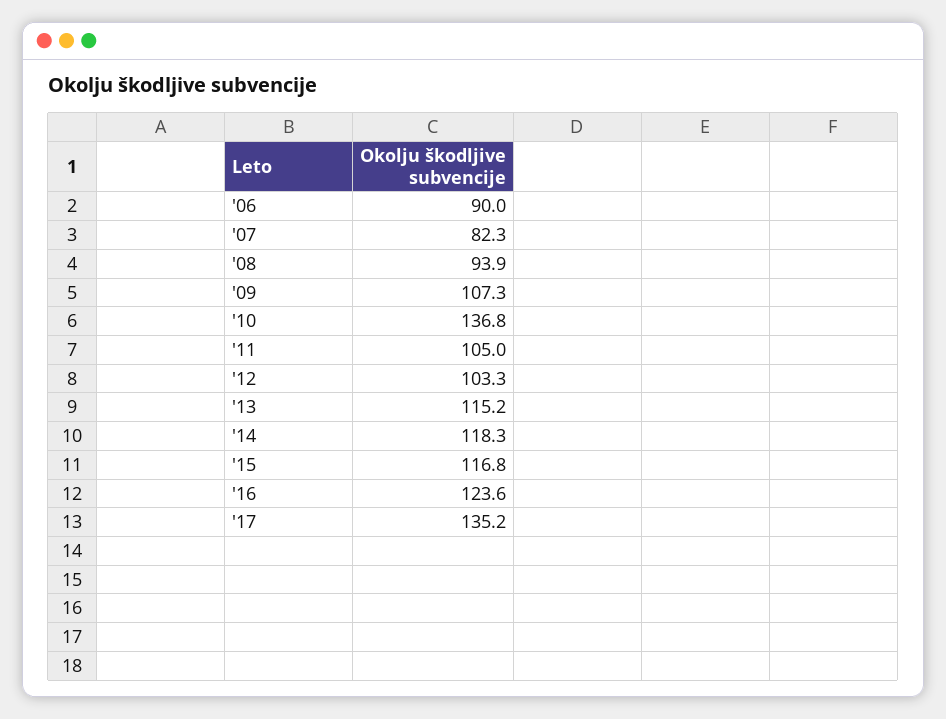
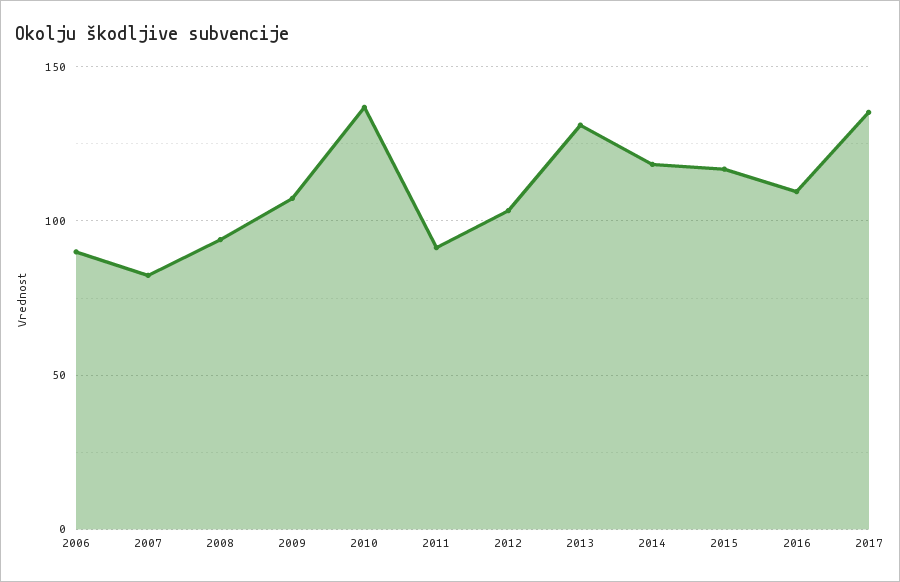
  {
    "'06": 90,
    "'07": 82.3,
    "'08": 93.9,
    "'09": 107.3,
    "'10": 136.8,
-   "'11": 105,
+   "'11": 90,
    "'12": 103.3,
-   "'13": 115.2,
+   "'13": 130,
    "'14": 118.3,
    "'15": 116.8,
-   "'16": 123.6,
+   "'16": 110,
    "'17": 135.2
  }

